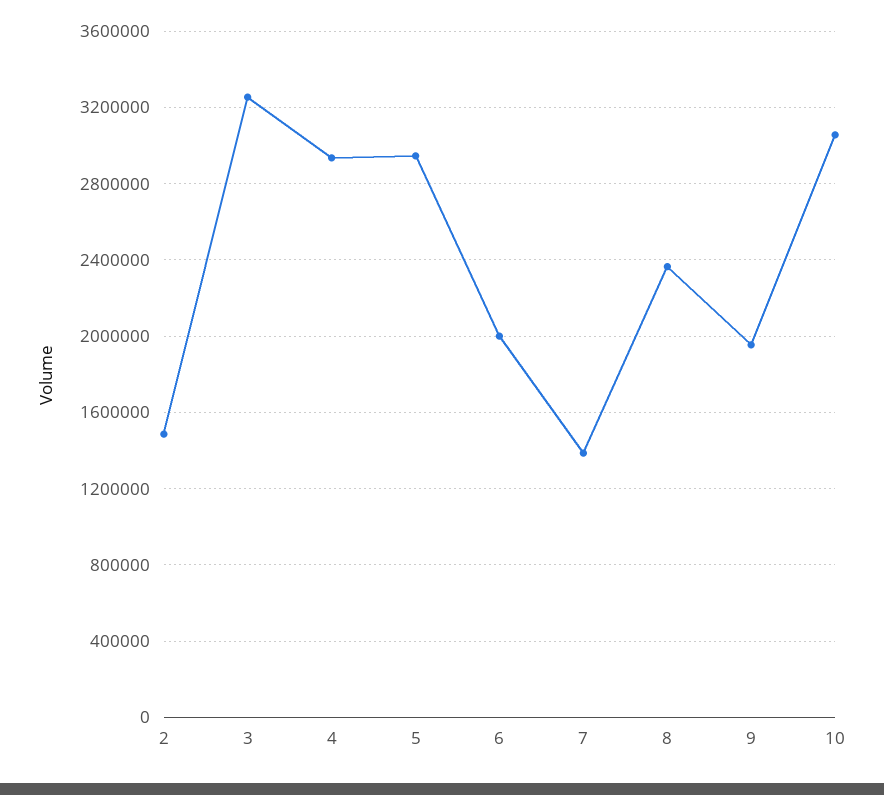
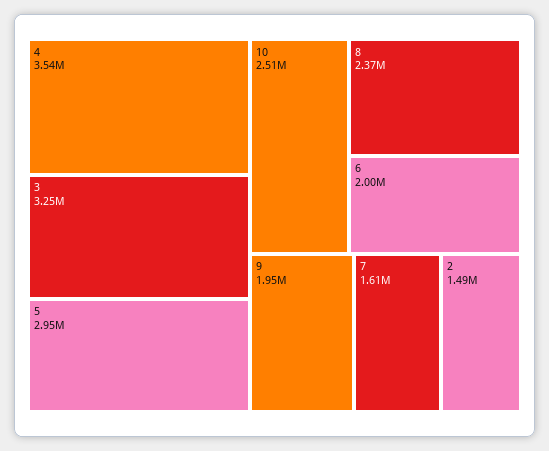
  {
    "2": 1490000,
    "3": 3250000,
-   "4": 2950000,
+   "4": 3540000,
    "5": 2950000,
    "6": 2000000,
-   "7": 1400000,
+   "7": 1610000,
    "8": 2370000,
    "9": 1950000,
-   "10": 3050000
+   "10": 2510000
  }

